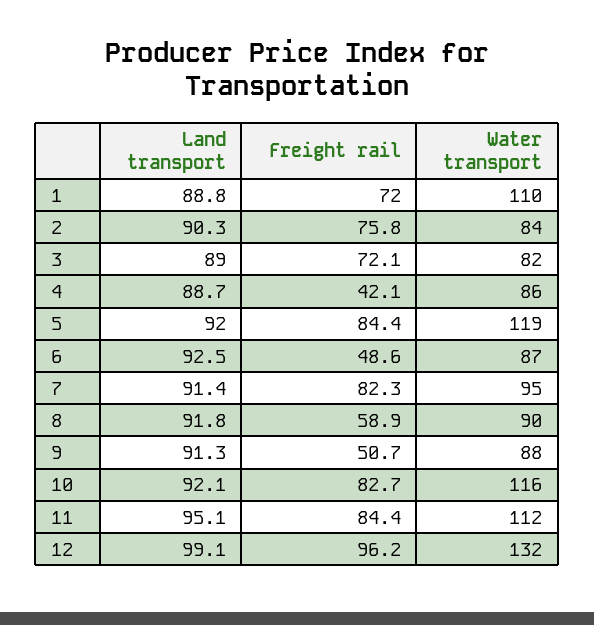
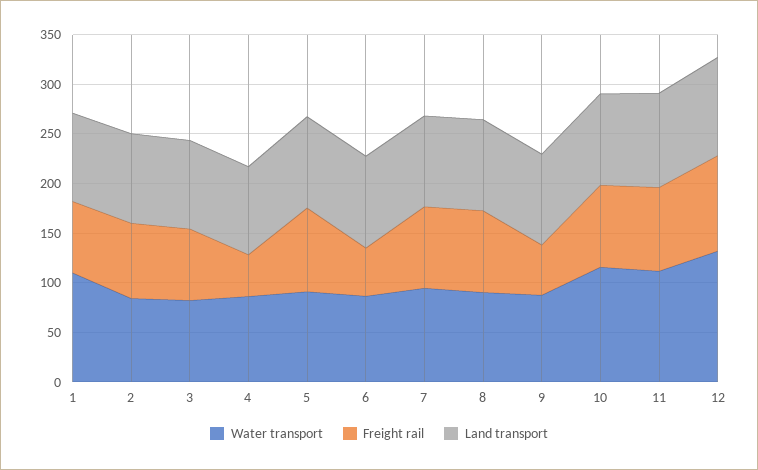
  {
    "Land transport": {
      "1": 88.8,
      "2": 90.3,
      "3": 89,
      "4": 88.7,
      "5": 92,
      "6": 92.5,
      "7": 91.4,
      "8": 91.8,
      "9": 91.3,
      "10": 92.1,
      "11": 95.1,
      "12": 99.1
    },
    "Freight rail": {
      "1": 72,
      "2": 75.8,
      "3": 72.1,
      "4": 42.1,
      "5": 84.4,
      "6": 48.6,
      "7": 82.3,
-     "8": 58.9,
+     "8": 80,
      "9": 50.7,
      "10": 82.7,
      "11": 84.4,
      "12": 96.2
    },
    "Water transport": {
      "1": 110,
      "2": 84,
      "3": 82,
      "4": 86,
-     "5": 119,
+     "5": 90,
      "6": 87,
      "7": 95,
      "8": 90,
      "9": 88,
      "10": 116,
      "11": 112,
      "12": 132
    }
  }

